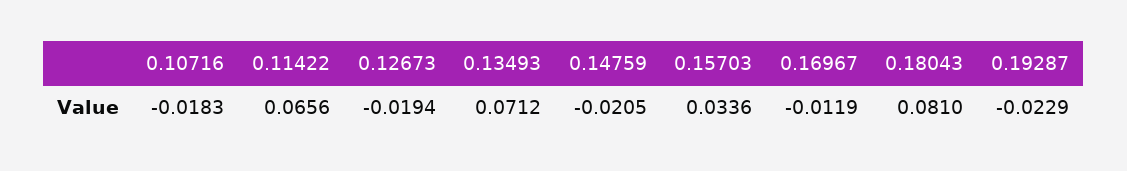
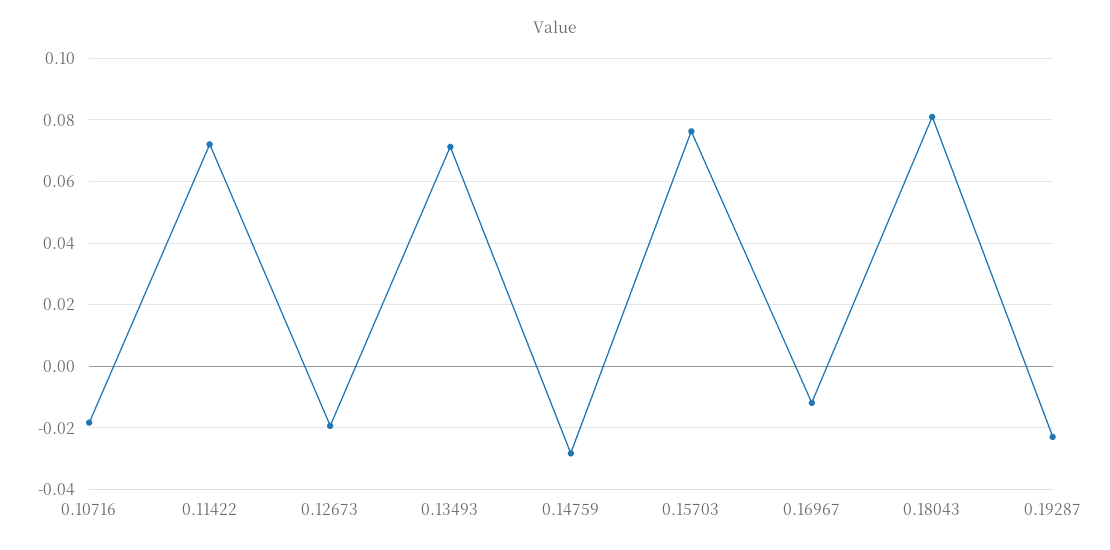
  {
    "0.10716": -0.0183,
-   "0.11422": 0.0656,
+   "0.11422": 0.072,
    "0.12673": -0.0194,
    "0.13493": 0.0712,
-   "0.14759": -0.0205,
+   "0.14759": -0.028,
-   "0.15703": 0.0336,
+   "0.15703": 0.076,
    "0.16967": -0.0119,
    "0.18043": 0.081,
    "0.19287": -0.0229
  }

